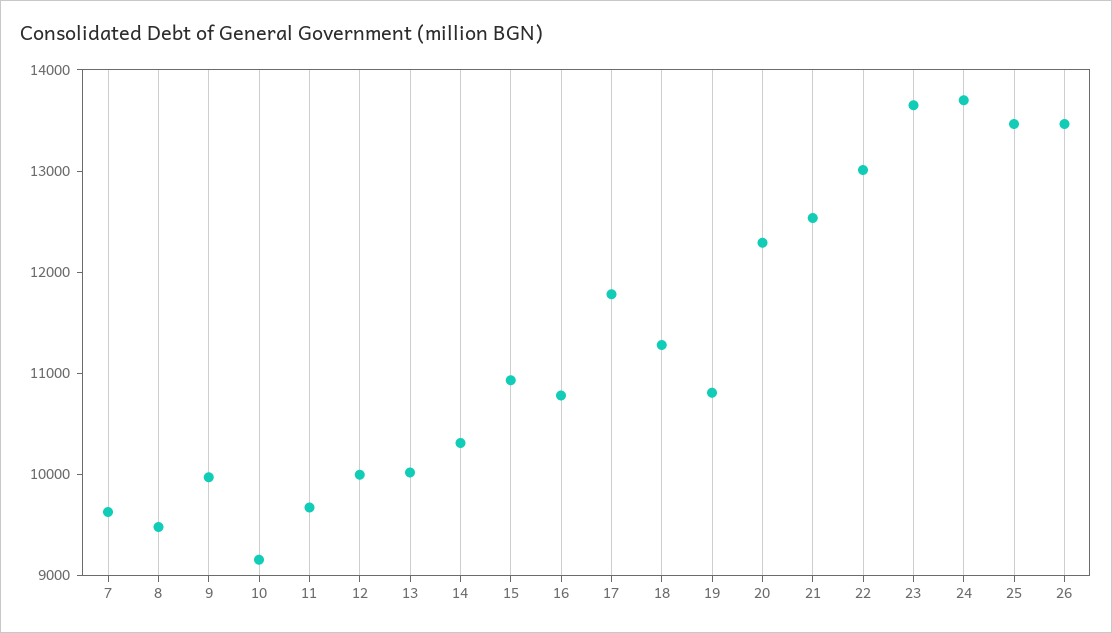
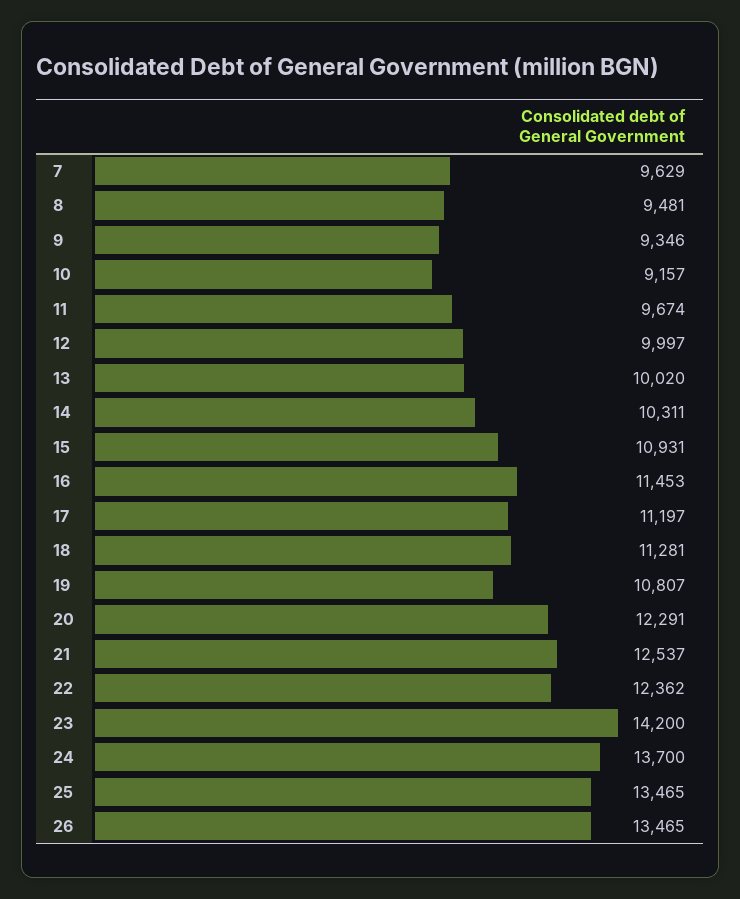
  {
    "7": 9629,
    "8": 9481,
-   "9": 10000,
+   "9": 9346,
    "10": 9157,
    "11": 9674,
    "12": 9997,
    "13": 10020,
    "14": 10311,
    "15": 10931,
-   "16": 10800,
+   "16": 11453,
-   "17": 11800,
+   "17": 11197,
    "18": 11281,
    "19": 10807,
    "20": 12291,
    "21": 12537,
-   "22": 13000,
+   "22": 12362,
-   "23": 13600,
+   "23": 14200,
    "24": 13700,
    "25": 13465,
    "26": 13465
  }

